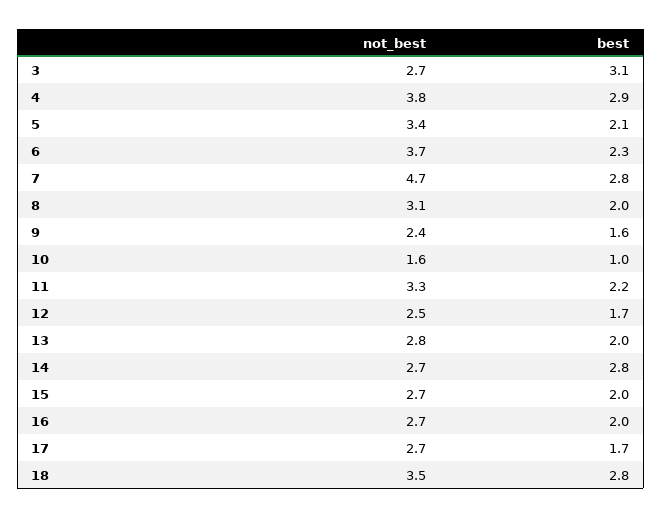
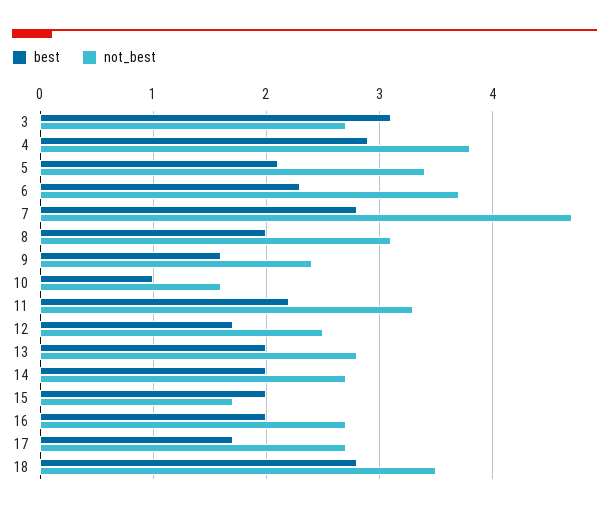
  {
    "not_best": {
      "3": 2.7,
      "4": 3.8,
      "5": 3.4,
      "6": 3.7,
      "7": 4.7,
      "8": 3.1,
      "9": 2.4,
      "10": 1.6,
      "11": 3.3,
      "12": 2.5,
      "13": 2.8,
      "14": 2.7,
-     "15": 2.7,
+     "15": 1.7,
      "16": 2.7,
      "17": 2.7,
      "18": 3.5
    },
    "best": {
      "3": 3.1,
      "4": 2.9,
      "5": 2.1,
      "6": 2.3,
      "7": 2.8,
      "8": 2,
      "9": 1.6,
      "10": 1,
      "11": 2.2,
      "12": 1.7,
      "13": 2,
-     "14": 2.8,
+     "14": 2,
      "15": 2,
      "16": 2,
      "17": 1.7,
      "18": 2.8
    }
  }

